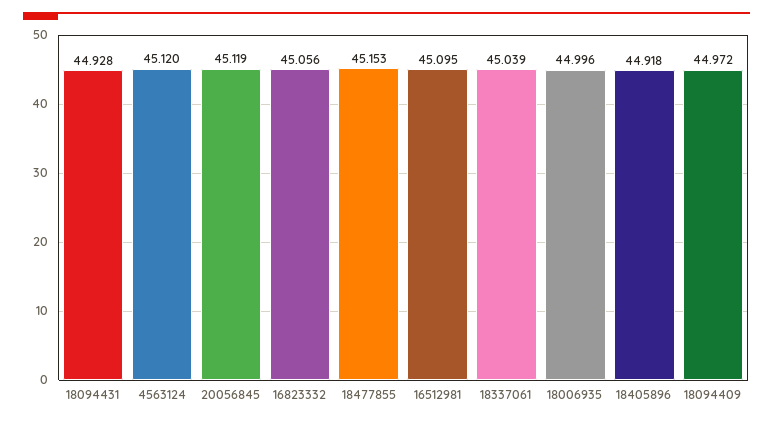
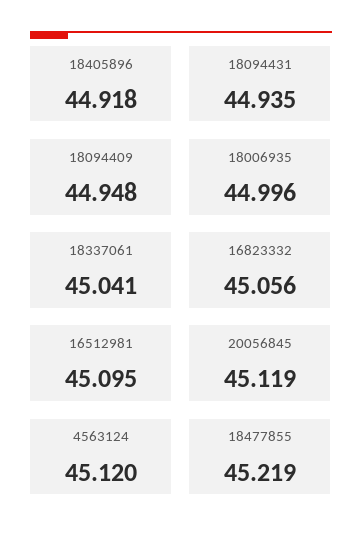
  {
-   "18094431": 44.928,
+   "18094431": 44.935,
    "4563124": 45.12,
    "20056845": 45.119,
    "16823332": 45.056,
-   "18477855": 45.153,
+   "18477855": 45.219,
    "16512981": 45.095,
-   "18337061": 45.039,
+   "18337061": 45.041,
    "18006935": 44.996,
    "18405896": 44.918,
-   "18094409": 44.972
+   "18094409": 44.948
  }

